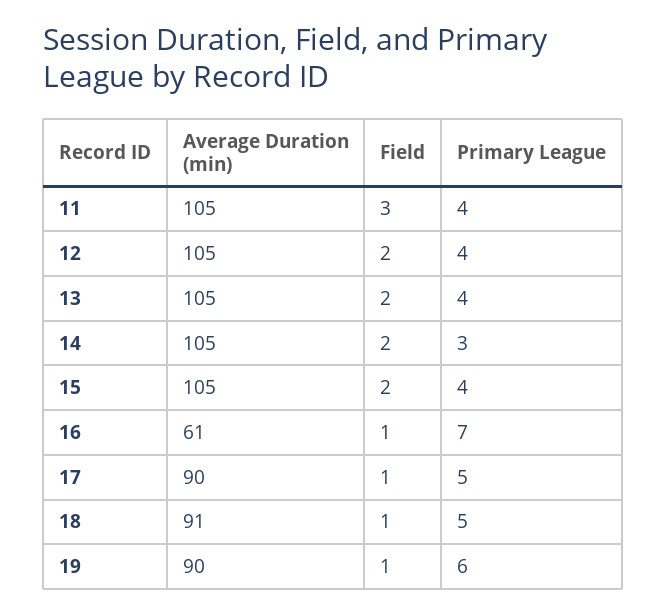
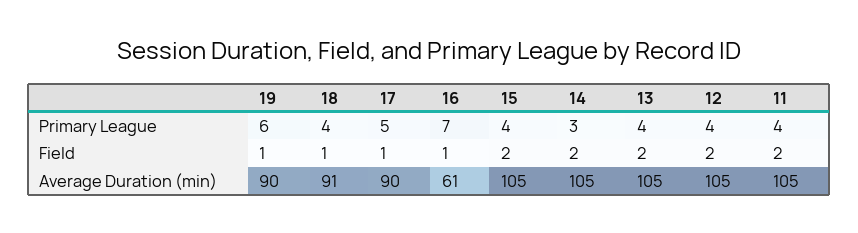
  {
    "Average Duration (min)": {
      "11": 105,
      "12": 105,
      "13": 105,
      "14": 105,
      "15": 105,
      "16": 61,
      "17": 90,
      "18": 91,
      "19": 90
    },
    "Field": {
-     "11": 3,
+     "11": 2,
      "12": 2,
      "13": 2,
      "14": 2,
      "15": 2,
      "16": 1,
      "17": 1,
      "18": 1,
      "19": 1
    },
    "Primary League": {
      "11": 4,
      "12": 4,
      "13": 4,
      "14": 3,
      "15": 4,
      "16": 7,
      "17": 5,
-     "18": 5,
+     "18": 4,
      "19": 6
    }
  }

